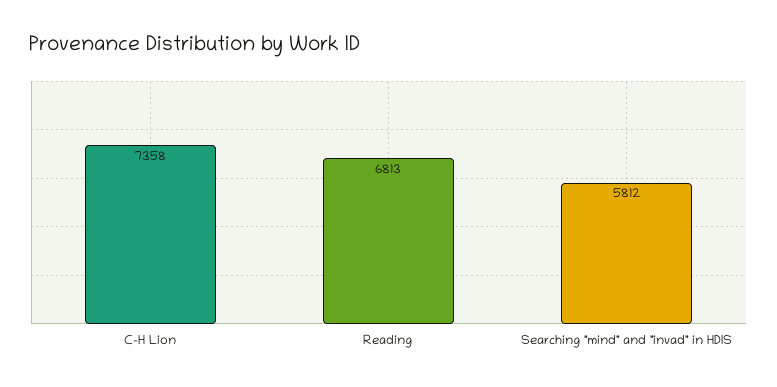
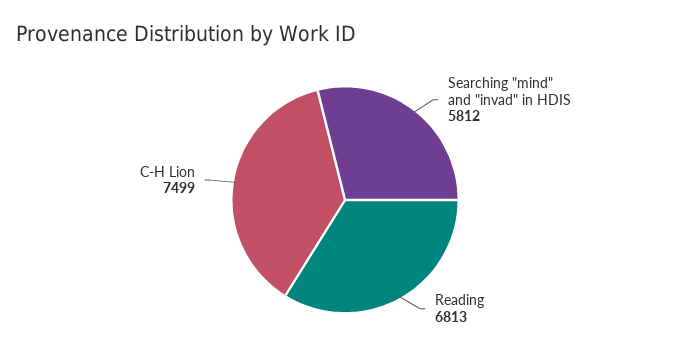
  {
-   "C-H Lion": 7358,
+   "C-H Lion": 7499,
    "Reading": 6813,
    "Searching \"mind\" and \"invad\" in HDIS": 5812
  }

